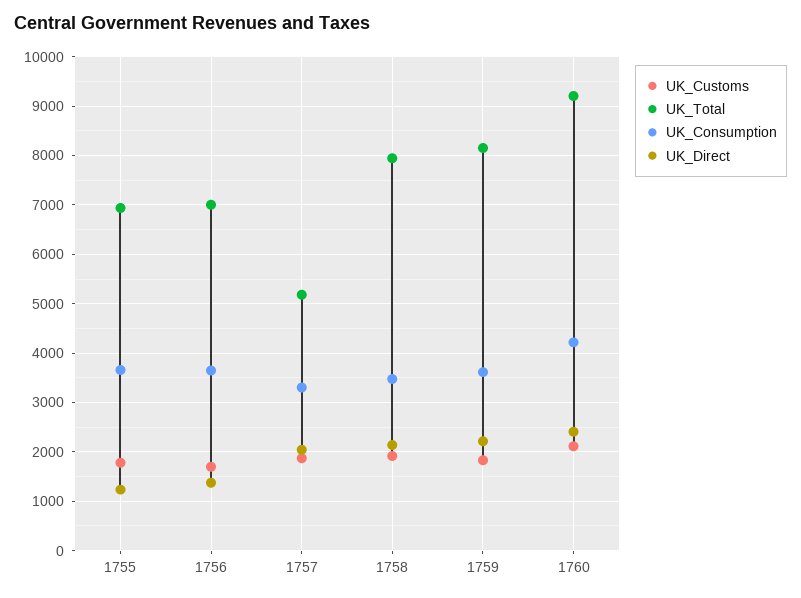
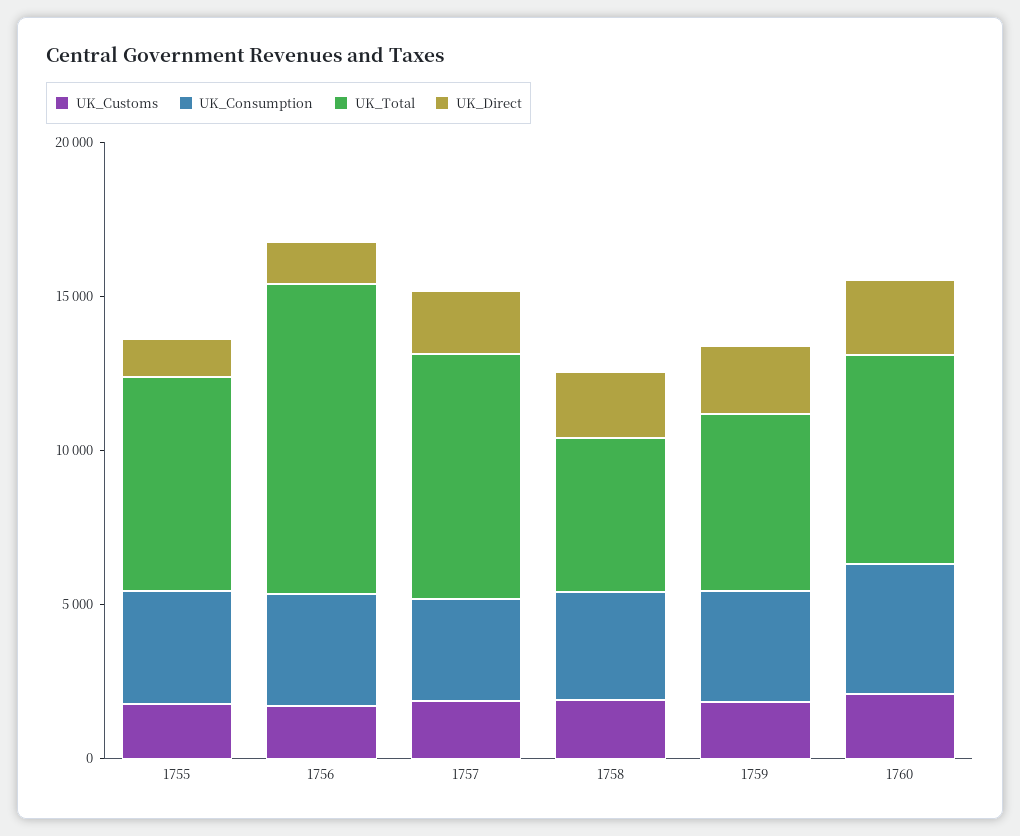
  {
    "UK_Customs": {
      "1755": 1800,
      "1756": 1600,
      "1757": 1800,
      "1758": 2000,
      "1759": 1800,
      "1760": 2200
    },
    "UK_Total": {
      "1755": 7000,
-     "1756": 7000,
+     "1756": 10000,
-     "1757": 5200,
+     "1757": 8000,
-     "1758": 8000,
+     "1758": 5000,
-     "1759": 8200,
+     "1759": 6000,
-     "1760": 9200
+     "1760": 7000
    },
    "UK_Consumption": {
      "1755": 3600,
      "1756": 3600,
      "1757": 3400,
      "1758": 3400,
      "1759": 3600,
      "1760": 4200
    },
    "UK_Direct": {
      "1755": 1200,
      "1756": 1400,
      "1757": 2000,
      "1758": 2200,
      "1759": 2200,
      "1760": 2400
    }
  }

